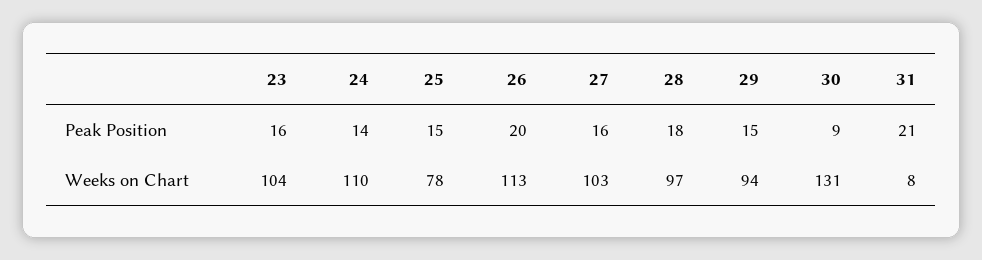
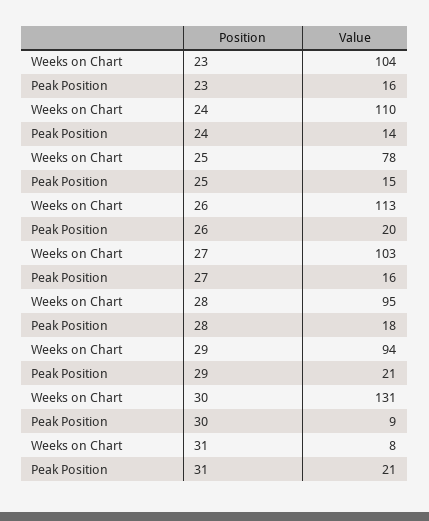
  {
    "23": {
      "Peak Position": 16,
      "Weeks on Chart": 104
    },
    "24": {
      "Peak Position": 14,
      "Weeks on Chart": 110
    },
    "25": {
      "Peak Position": 15,
      "Weeks on Chart": 78
    },
    "26": {
      "Peak Position": 20,
      "Weeks on Chart": 113
    },
    "27": {
      "Peak Position": 16,
      "Weeks on Chart": 103
    },
    "28": {
      "Peak Position": 18,
-     "Weeks on Chart": 97
+     "Weeks on Chart": 95
    },
    "29": {
-     "Peak Position": 15,
+     "Peak Position": 21,
      "Weeks on Chart": 94
    },
    "30": {
      "Peak Position": 9,
      "Weeks on Chart": 131
    },
    "31": {
      "Peak Position": 21,
      "Weeks on Chart": 8
    }
  }

